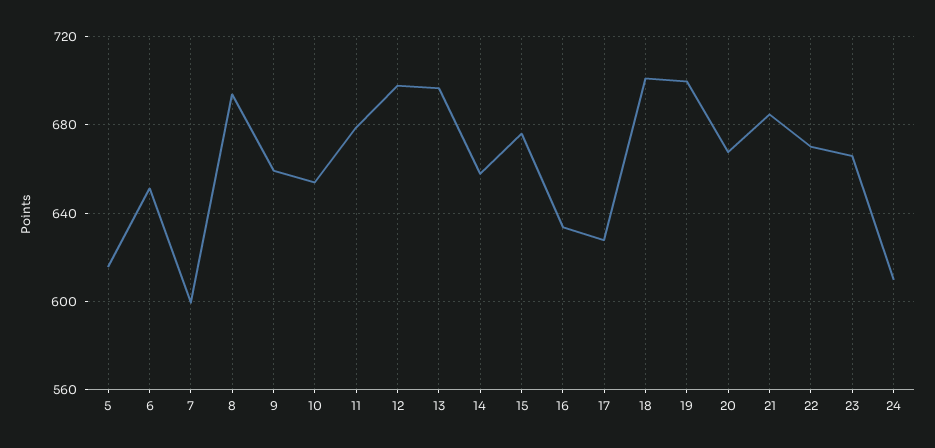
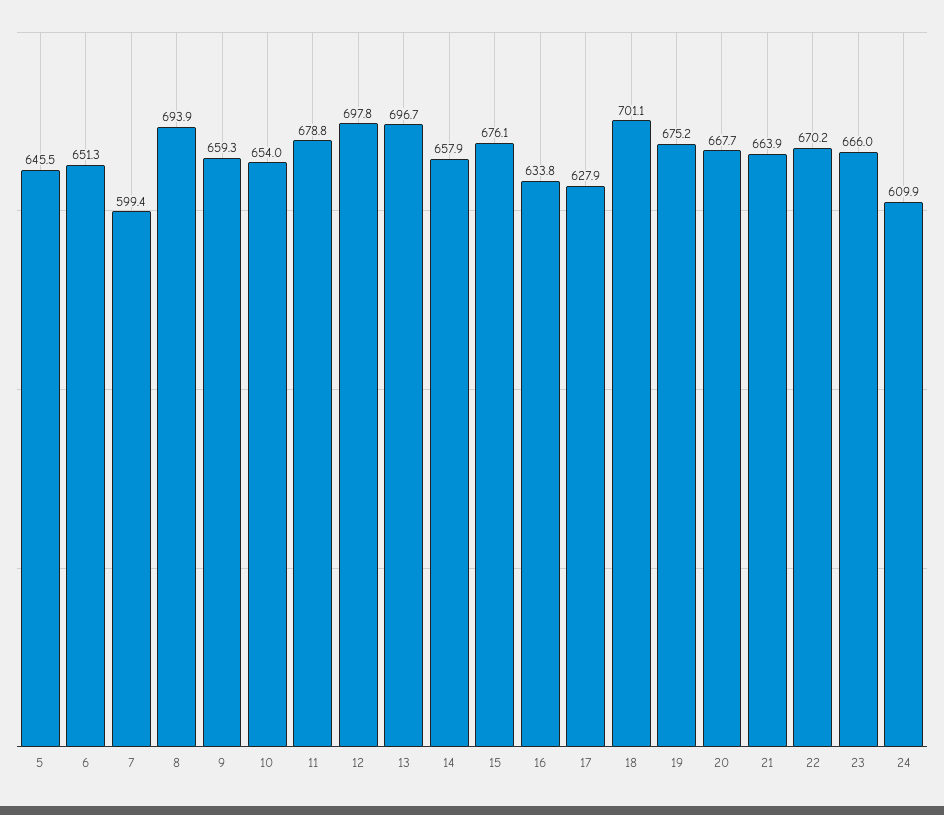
  {
-   "5": 615,
+   "5": 645.5,
    "6": 651.3,
    "7": 599.4,
    "8": 693.9,
    "9": 659.3,
    "10": 654,
    "11": 678.8,
    "12": 697.8,
    "13": 696.7,
    "14": 657.9,
    "15": 676.1,
    "16": 633.8,
    "17": 627.9,
    "18": 701.1,
-   "19": 700,
+   "19": 675.2,
    "20": 667.7,
-   "21": 685,
+   "21": 663.9,
    "22": 670.2,
    "23": 666,
    "24": 609.9
  }

